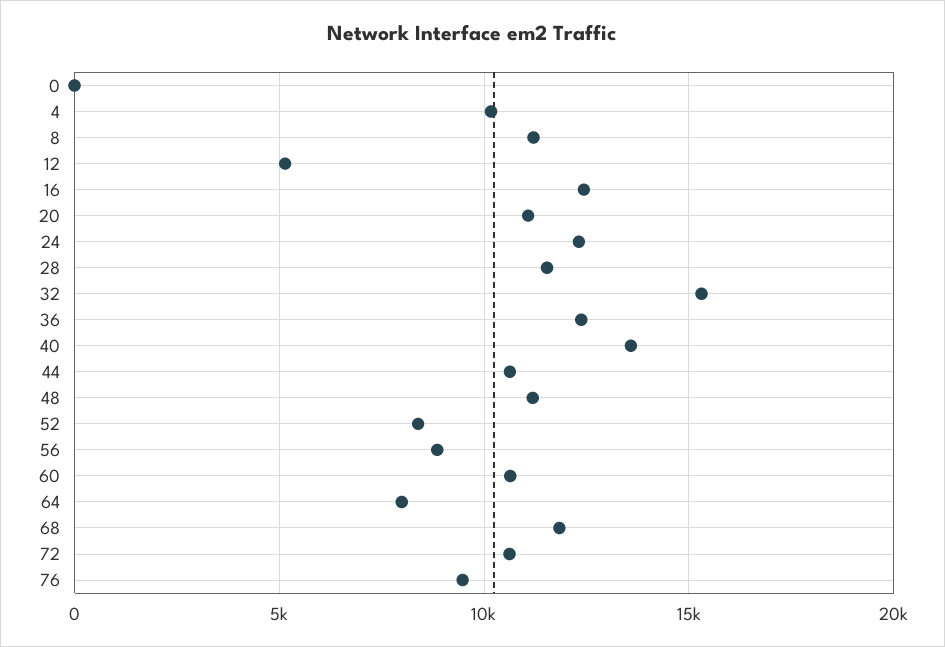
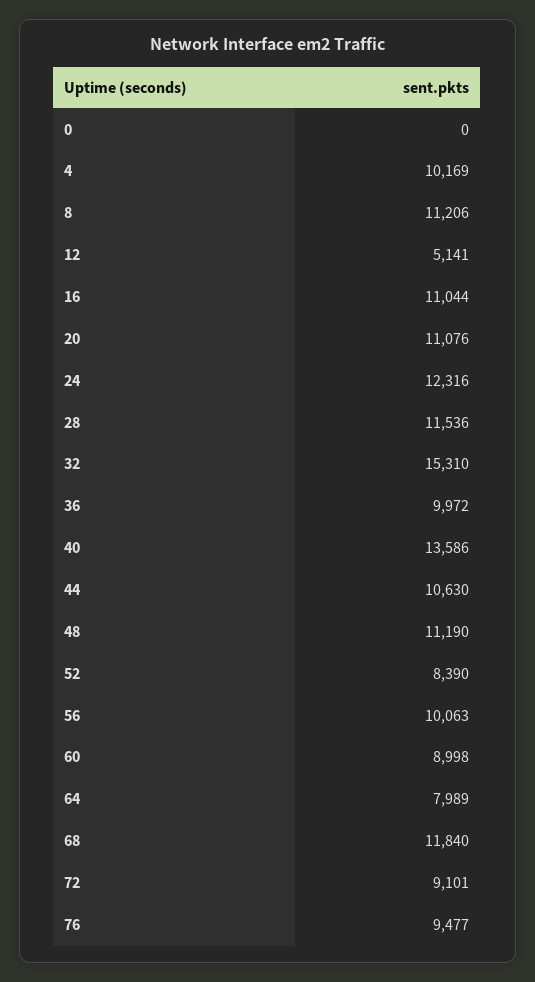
  {
    "0": 0,
    "4": 10169,
    "8": 11206,
    "12": 5141,
-   "16": 12500,
+   "16": 11044,
    "20": 11076,
    "24": 12316,
    "28": 11536,
    "32": 15310,
-   "36": 12500,
+   "36": 9972,
    "40": 13586,
    "44": 10630,
    "48": 11190,
    "52": 8390,
-   "56": 9000,
+   "56": 10063,
-   "60": 10500,
+   "60": 8998,
    "64": 7989,
    "68": 11840,
-   "72": 10500,
+   "72": 9101,
    "76": 9477
  }

